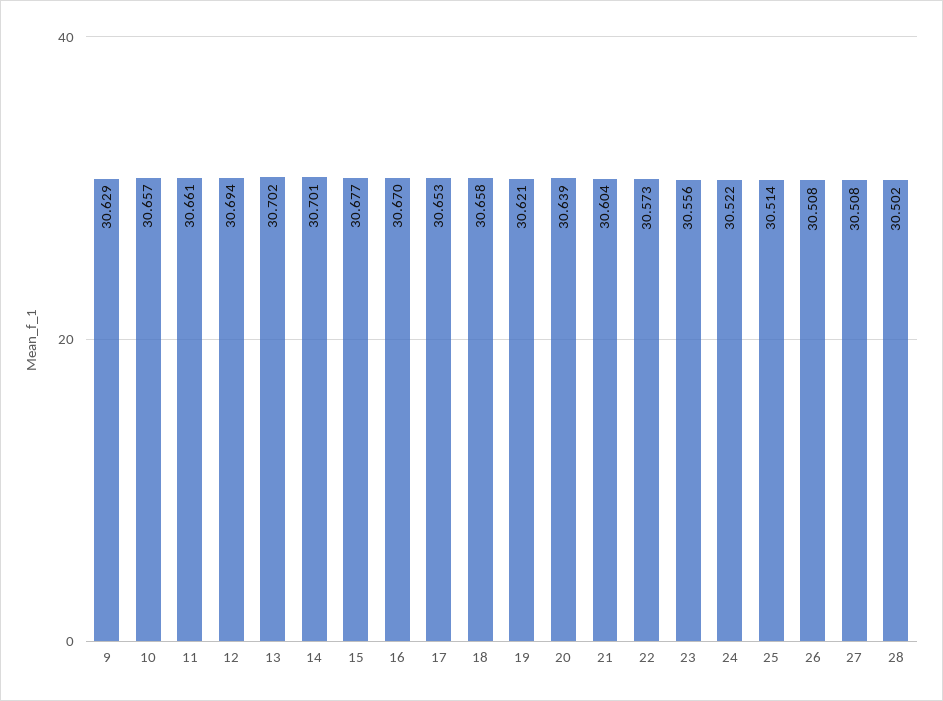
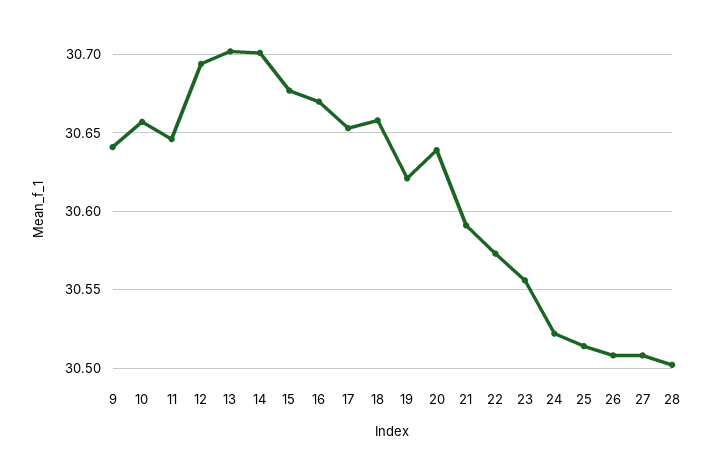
  {
-   "9": 30.629,
+   "9": 30.64,
    "10": 30.657,
-   "11": 30.661,
+   "11": 30.645,
    "12": 30.694,
    "13": 30.702,
    "14": 30.701,
    "15": 30.677,
    "16": 30.67,
    "17": 30.653,
    "18": 30.658,
    "19": 30.621,
    "20": 30.639,
-   "21": 30.604,
+   "21": 30.59,
    "22": 30.573,
    "23": 30.556,
    "24": 30.522,
    "25": 30.514,
    "26": 30.508,
    "27": 30.508,
    "28": 30.502
  }

